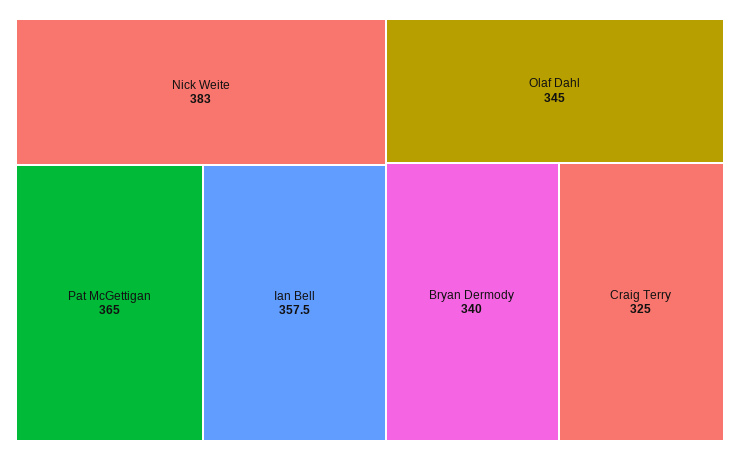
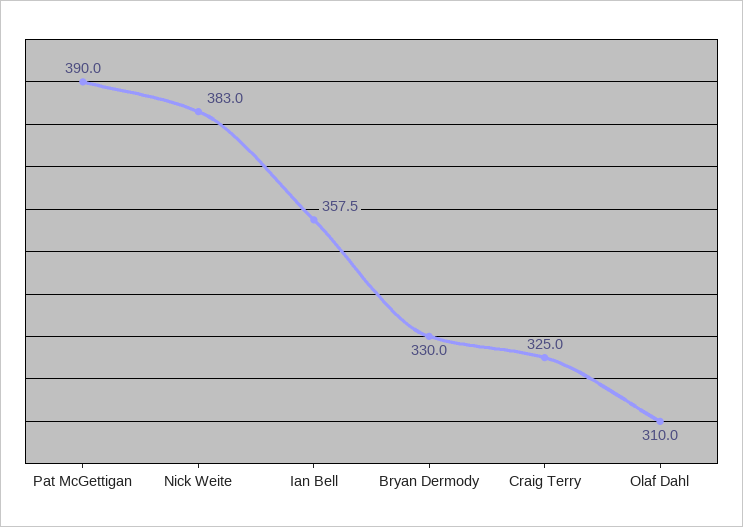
  {
    "Nick Weite": 383,
-   "Pat McGettigan": 365,
+   "Pat McGettigan": 390,
    "Ian Bell": 357.5,
-   "Olaf Dahl": 345,
+   "Olaf Dahl": 310,
-   "Bryan Dermody": 340,
+   "Bryan Dermody": 330,
    "Craig Terry": 325
  }

